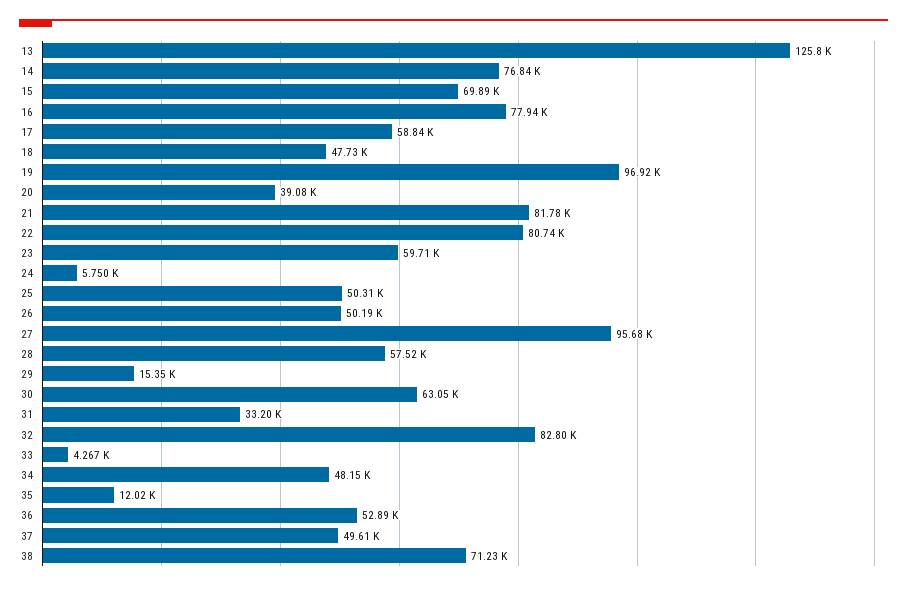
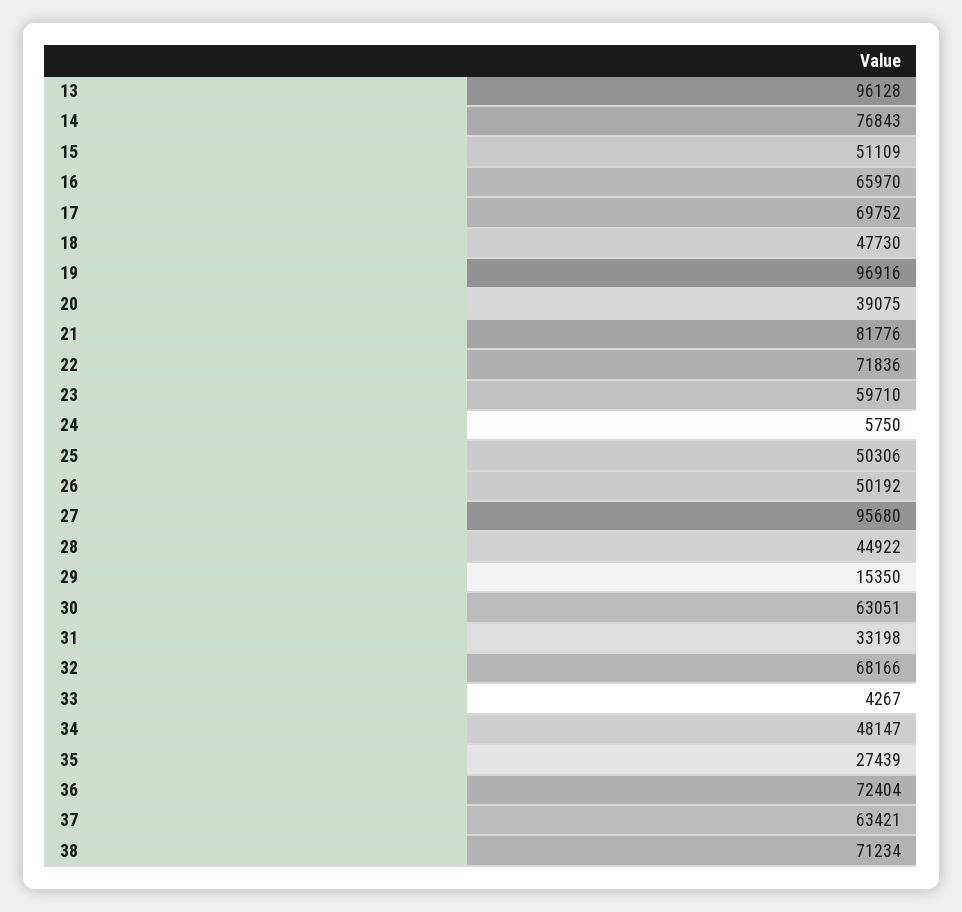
  {
-   "13": 125800,
+   "13": 96128,
    "14": 76843,
-   "15": 69890,
+   "15": 51109,
-   "16": 77940,
+   "16": 65970,
-   "17": 58840,
+   "17": 69752,
    "18": 47730,
    "19": 96916,
    "20": 39075,
    "21": 81776,
-   "22": 80740,
+   "22": 71836,
    "23": 59710,
    "24": 5750,
    "25": 50306,
    "26": 50192,
    "27": 95680,
-   "28": 57520,
+   "28": 44922,
    "29": 15350,
    "30": 63051,
    "31": 33198,
-   "32": 82800,
+   "32": 68166,
    "33": 4267,
    "34": 48147,
-   "35": 12020,
+   "35": 27439,
-   "36": 52890,
+   "36": 72404,
-   "37": 49610,
+   "37": 63421,
    "38": 71234
  }

